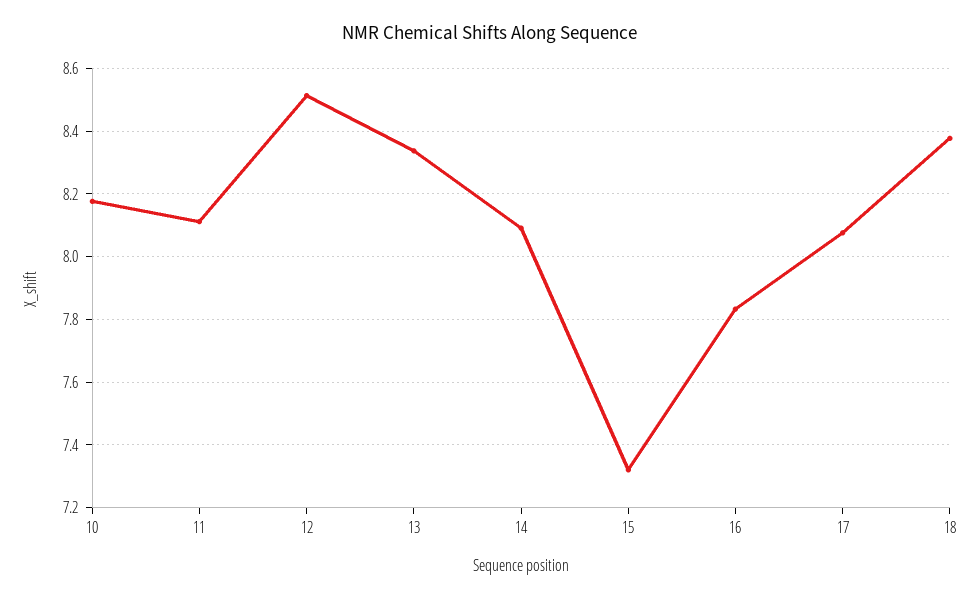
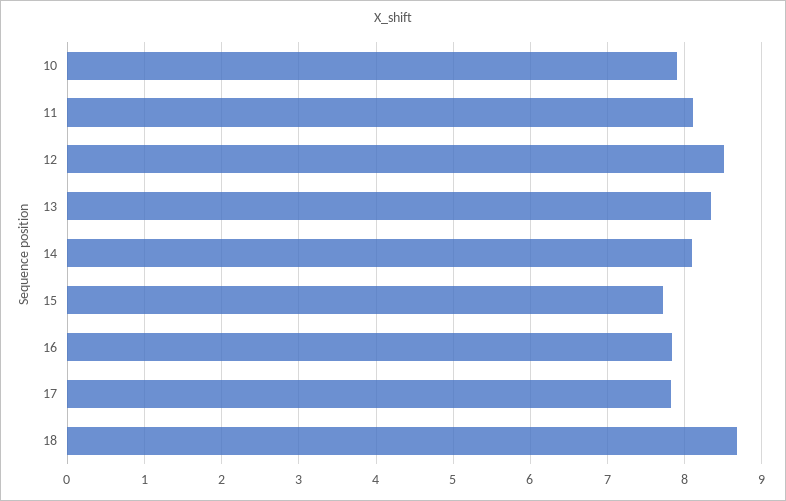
  {
-   "10": 8.18,
+   "10": 7.9,
    "11": 8.12,
    "12": 8.52,
    "13": 8.34,
    "14": 8.1,
-   "15": 7.32,
+   "15": 7.7,
    "16": 7.84,
-   "17": 8.08,
+   "17": 7.8,
-   "18": 8.38
+   "18": 8.7
  }

